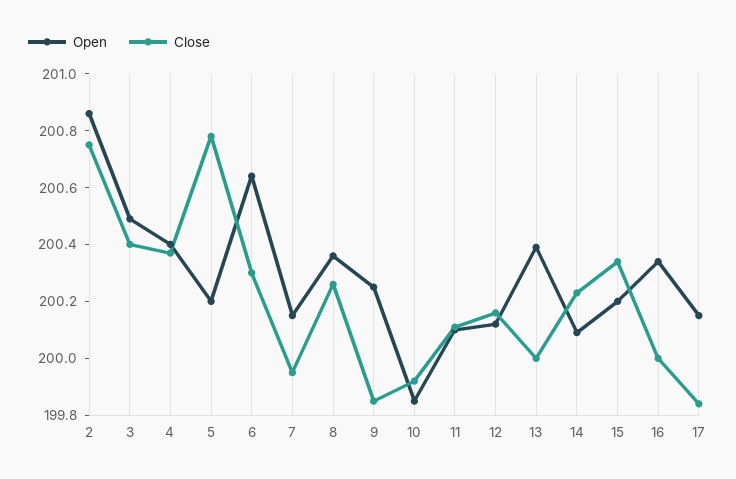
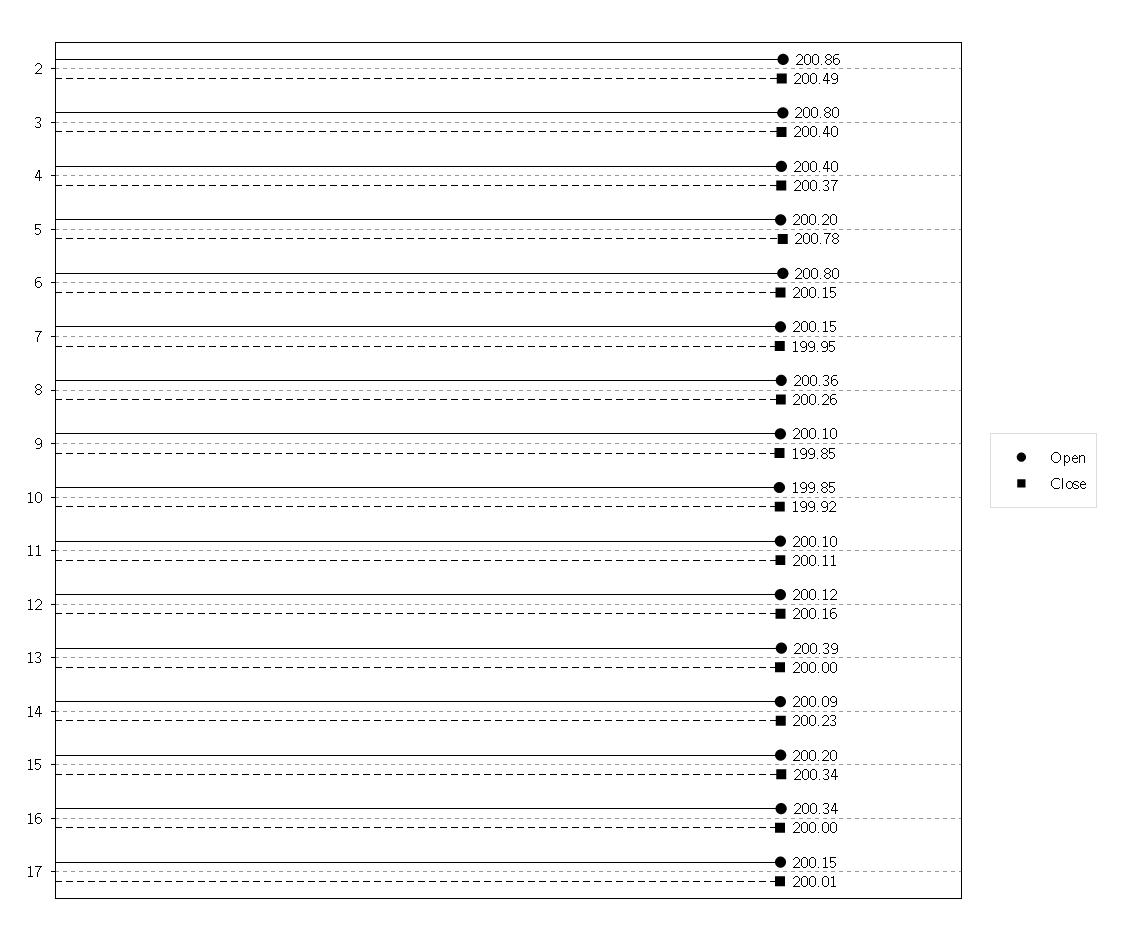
  {
    "Open": {
      "2": 200.86,
-     "3": 200.5,
+     "3": 200.8,
      "4": 200.4,
      "5": 200.2,
-     "6": 200.65,
+     "6": 200.8,
      "7": 200.15,
      "8": 200.36,
-     "9": 200.25,
+     "9": 200.1,
      "10": 199.85,
      "11": 200.1,
      "12": 200.12,
      "13": 200.39,
      "14": 200.09,
      "15": 200.2,
      "16": 200.34,
      "17": 200.15
    },
    "Close": {
-     "2": 200.75,
+     "2": 200.49,
      "3": 200.4,
      "4": 200.37,
      "5": 200.78,
-     "6": 200.3,
+     "6": 200.15,
      "7": 199.95,
      "8": 200.26,
      "9": 199.85,
      "10": 199.92,
      "11": 200.11,
      "12": 200.16,
      "13": 200,
      "14": 200.23,
      "15": 200.34,
      "16": 200,
-     "17": 199.85
+     "17": 200.01
    }
  }

